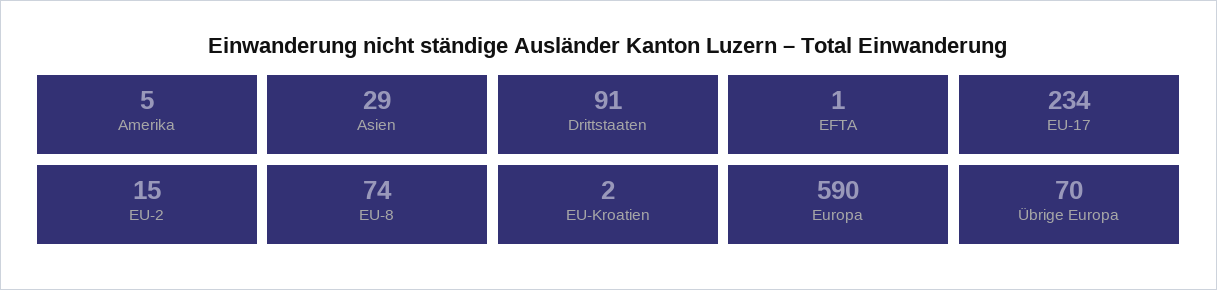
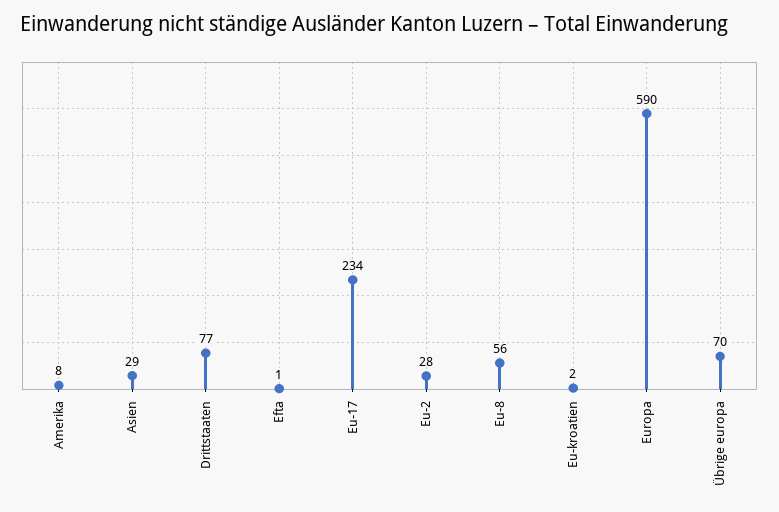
  {
-   "Amerika": 5,
+   "Amerika": 8,
    "Asien": 29,
-   "Drittstaaten": 91,
+   "Drittstaaten": 77,
    "EFTA": 1,
    "EU-17": 234,
-   "EU-2": 15,
+   "EU-2": 28,
-   "EU-8": 74,
+   "EU-8": 56,
    "EU-Kroatien": 2,
    "Europa": 590,
    "Übrige Europa": 70
  }

